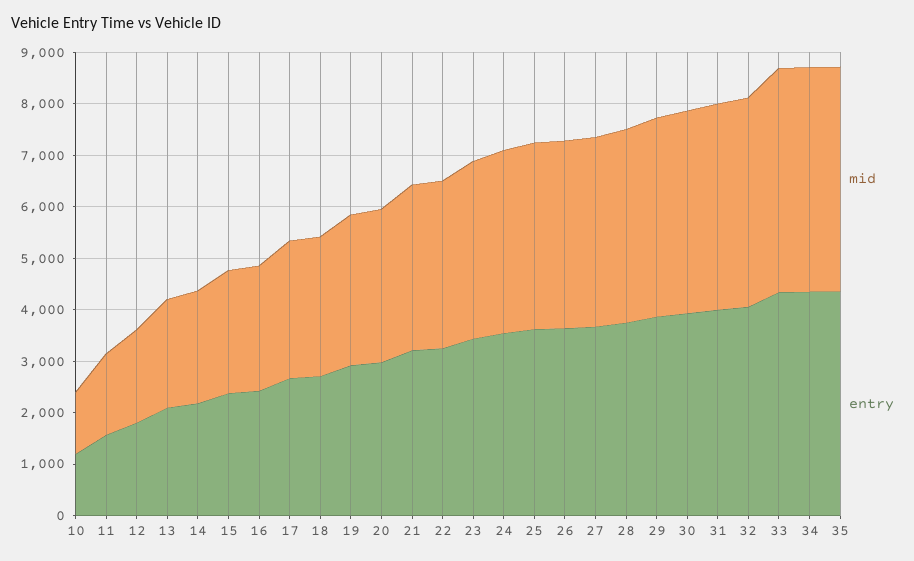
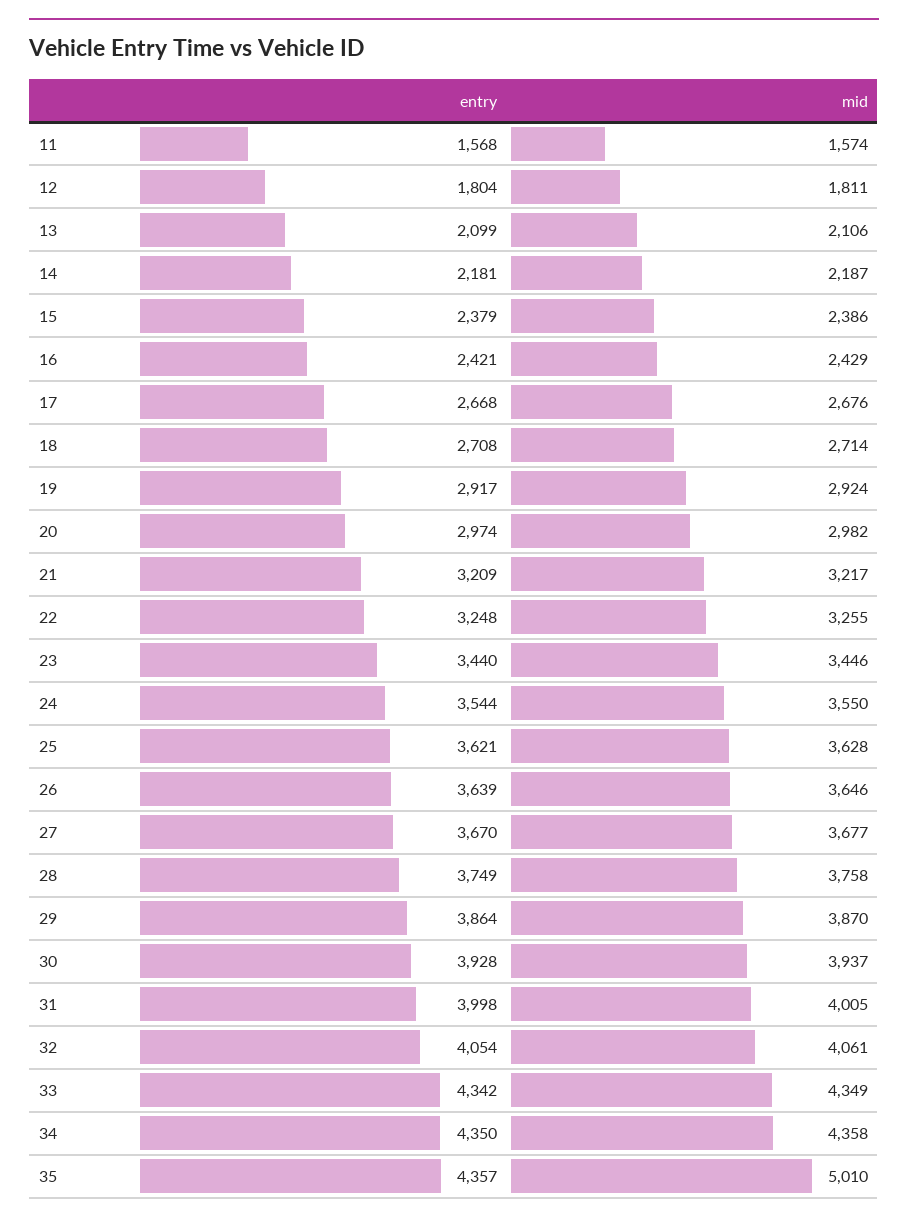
  {
    "mid": {
-     "10": 1200,
      "11": 1574,
      "12": 1811,
      "13": 2106,
      "14": 2187,
      "15": 2386,
      "16": 2429,
      "17": 2676,
      "18": 2714,
      "19": 2924,
      "20": 2982,
      "21": 3217,
      "22": 3255,
      "23": 3446,
      "24": 3550,
      "25": 3628,
      "26": 3646,
      "27": 3677,
      "28": 3758,
      "29": 3870,
      "30": 3937,
      "31": 4005,
      "32": 4061,
      "33": 4349,
      "34": 4358,
-     "35": 4400
+     "35": 5010
    },
    "entry": {
-     "10": 1200,
      "11": 1568,
      "12": 1804,
      "13": 2099,
      "14": 2181,
      "15": 2379,
      "16": 2421,
      "17": 2668,
      "18": 2708,
      "19": 2917,
      "20": 2974,
      "21": 3209,
      "22": 3248,
      "23": 3440,
      "24": 3544,
      "25": 3621,
      "26": 3639,
      "27": 3670,
      "28": 3749,
      "29": 3864,
      "30": 3928,
      "31": 3998,
      "32": 4054,
      "33": 4342,
      "34": 4350,
      "35": 4357
    }
  }

